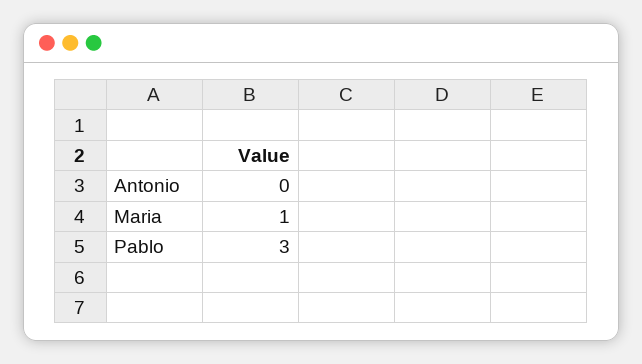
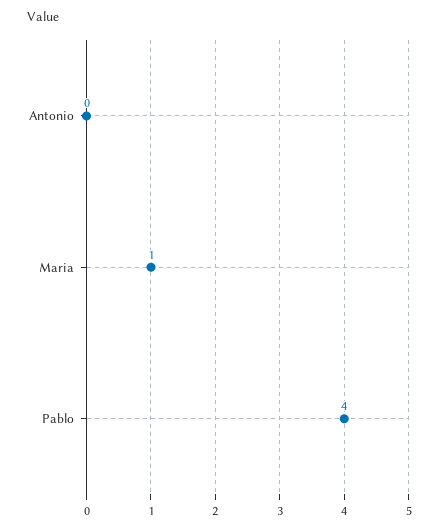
  {
    "Antonio": 0,
    "Maria": 1,
-   "Pablo": 3
+   "Pablo": 4
  }

